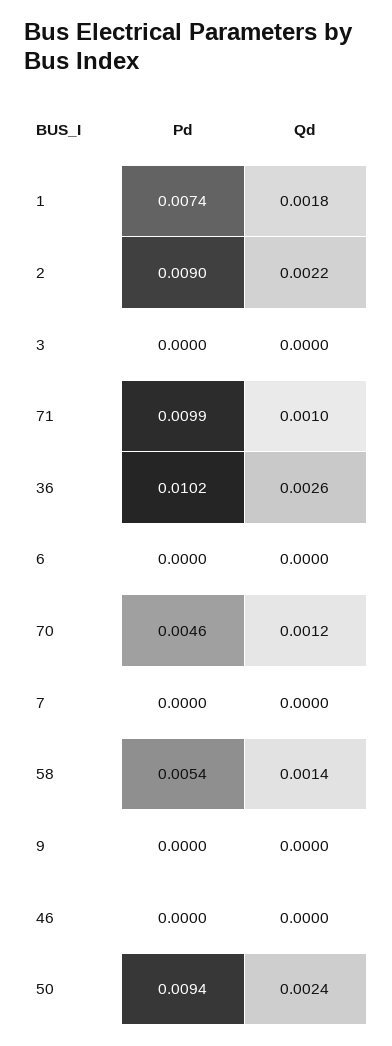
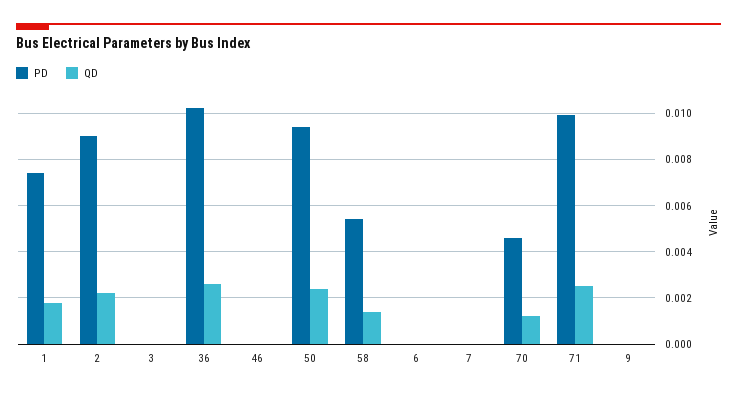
  {
    "Pd": {
      "1": 0.0074,
      "2": 0.009,
      "3": 0,
      "71": 0.0099,
      "36": 0.0102,
      "6": 0,
      "70": 0.0046,
      "7": 0,
      "58": 0.0054,
      "9": 0,
      "46": 0,
      "50": 0.0094
    },
    "Qd": {
      "1": 0.0018,
      "2": 0.0022,
      "3": 0,
-     "71": 0.001,
+     "71": 0.0025,
      "36": 0.0026,
      "6": 0,
      "70": 0.0012,
      "7": 0,
      "58": 0.0014,
      "9": 0,
      "46": 0,
      "50": 0.0024
    }
  }

